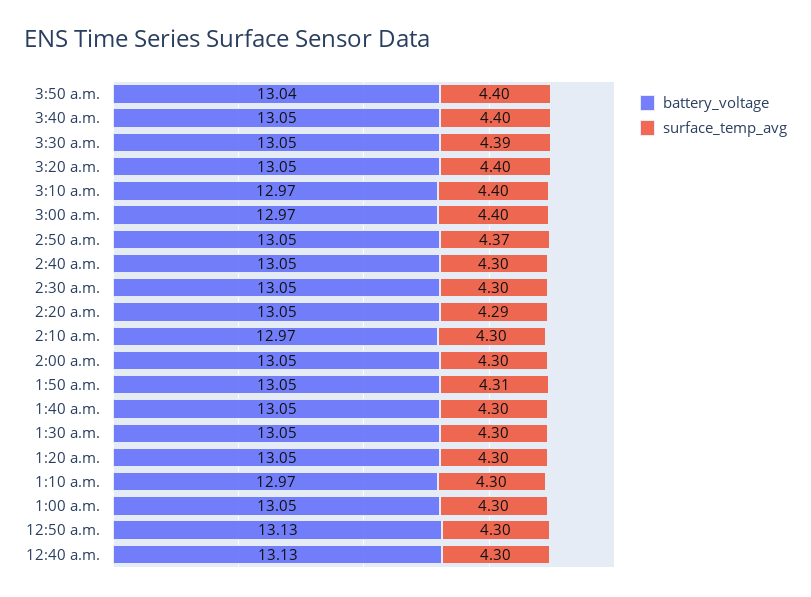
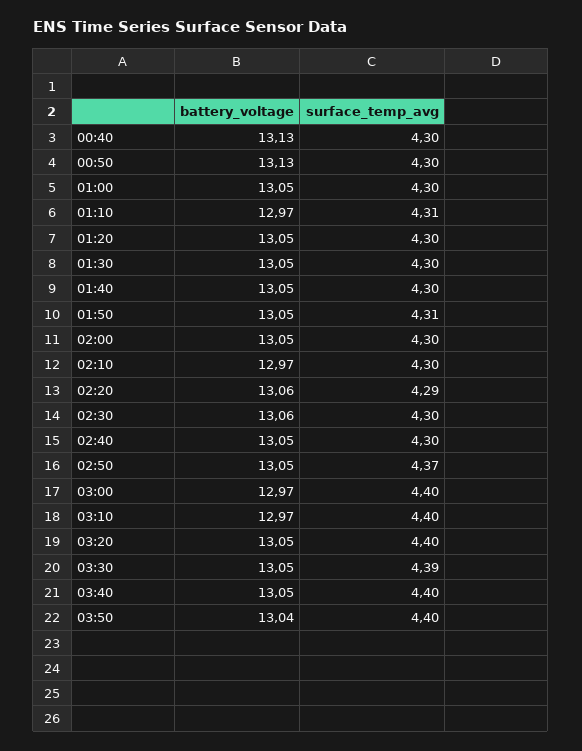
  {
    "battery_voltage": {
      "3:50 a.m.": 13.04,
      "3:40 a.m.": 13.05,
      "3:30 a.m.": 13.05,
      "3:20 a.m.": 13.05,
      "3:10 a.m.": 12.97,
      "3:00 a.m.": 12.97,
      "2:50 a.m.": 13.05,
      "2:40 a.m.": 13.05,
-     "2:30 a.m.": 13.05,
+     "2:30 a.m.": 13.06,
-     "2:20 a.m.": 13.05,
+     "2:20 a.m.": 13.06,
      "2:10 a.m.": 12.97,
      "2:00 a.m.": 13.05,
      "1:50 a.m.": 13.05,
      "1:40 a.m.": 13.05,
      "1:30 a.m.": 13.05,
      "1:20 a.m.": 13.05,
      "1:10 a.m.": 12.97,
      "1:00 a.m.": 13.05,
      "12:50 a.m.": 13.13,
      "12:40 a.m.": 13.13
    },
    "surface_temp_avg": {
      "3:50 a.m.": 4.4,
      "3:40 a.m.": 4.4,
      "3:30 a.m.": 4.39,
      "3:20 a.m.": 4.4,
      "3:10 a.m.": 4.4,
      "3:00 a.m.": 4.4,
      "2:50 a.m.": 4.37,
      "2:40 a.m.": 4.3,
      "2:30 a.m.": 4.3,
      "2:20 a.m.": 4.29,
      "2:10 a.m.": 4.3,
      "2:00 a.m.": 4.3,
      "1:50 a.m.": 4.31,
      "1:40 a.m.": 4.3,
      "1:30 a.m.": 4.3,
      "1:20 a.m.": 4.3,
-     "1:10 a.m.": 4.3,
+     "1:10 a.m.": 4.31,
      "1:00 a.m.": 4.3,
      "12:50 a.m.": 4.3,
      "12:40 a.m.": 4.3
    }
  }

